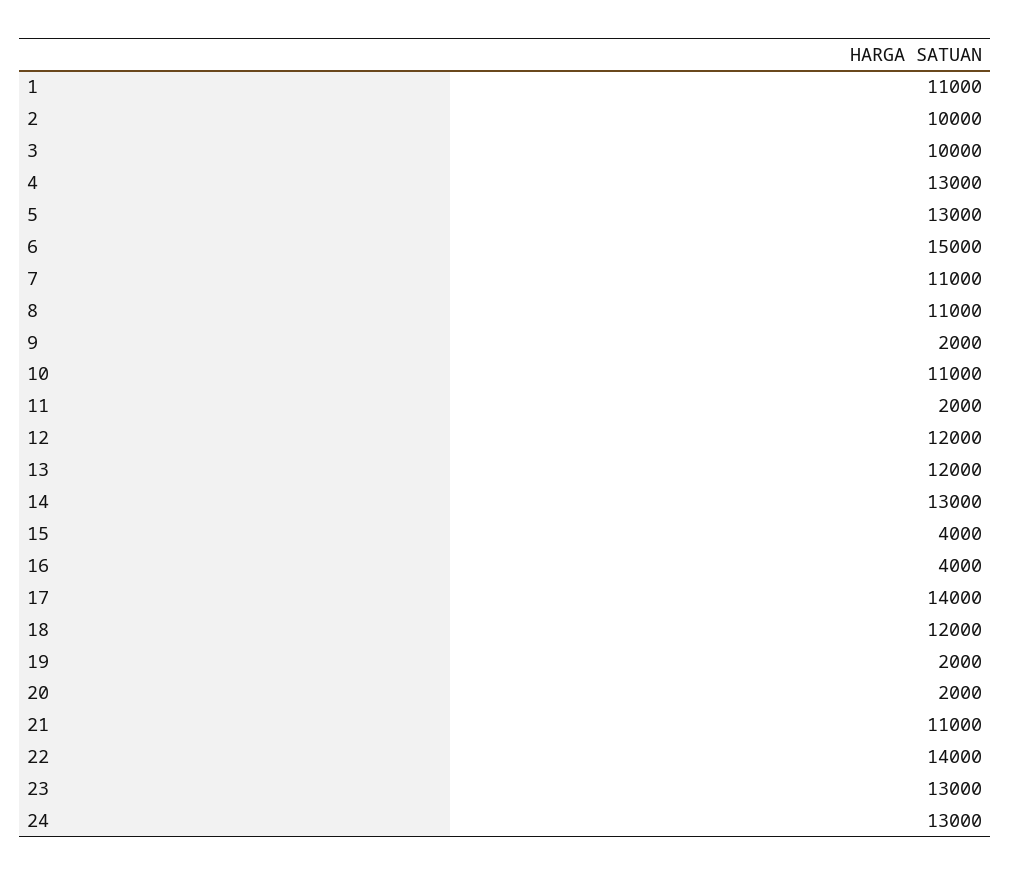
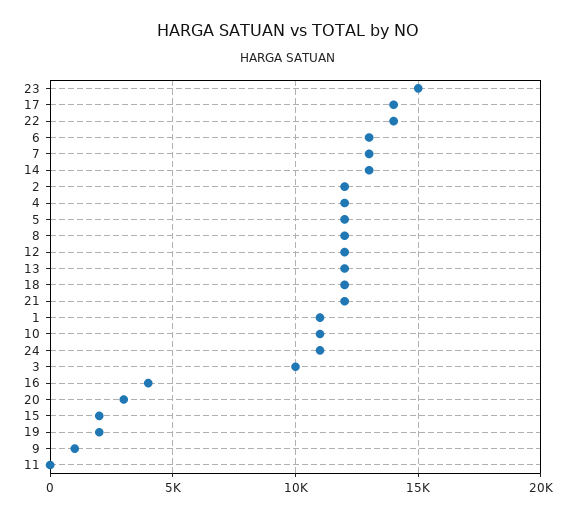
  {
    "1": 11000,
-   "2": 10000,
+   "2": 12000,
    "3": 10000,
-   "4": 13000,
+   "4": 12000,
-   "5": 13000,
+   "5": 12000,
-   "6": 15000,
+   "6": 13000,
-   "7": 11000,
+   "7": 13000,
-   "8": 11000,
+   "8": 12000,
-   "9": 2000,
+   "9": 1000,
    "10": 11000,
-   "11": 2000,
+   "11": 0,
    "12": 12000,
    "13": 12000,
    "14": 13000,
-   "15": 4000,
+   "15": 2000,
    "16": 4000,
    "17": 14000,
    "18": 12000,
    "19": 2000,
-   "20": 2000,
+   "20": 3000,
-   "21": 11000,
+   "21": 12000,
    "22": 14000,
-   "23": 13000,
+   "23": 15000,
-   "24": 13000
+   "24": 11000
  }

